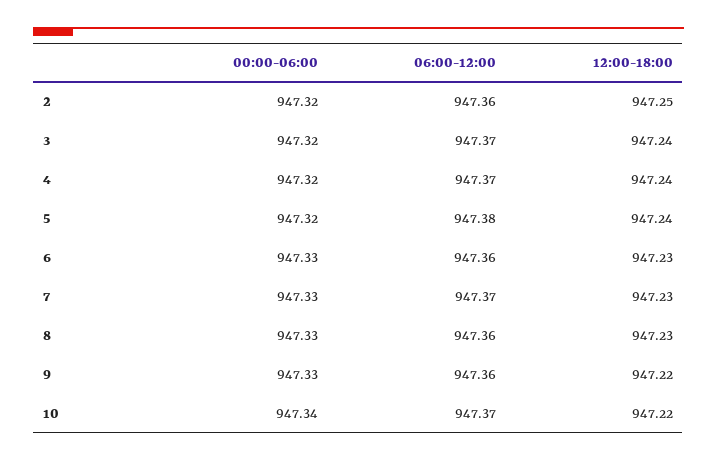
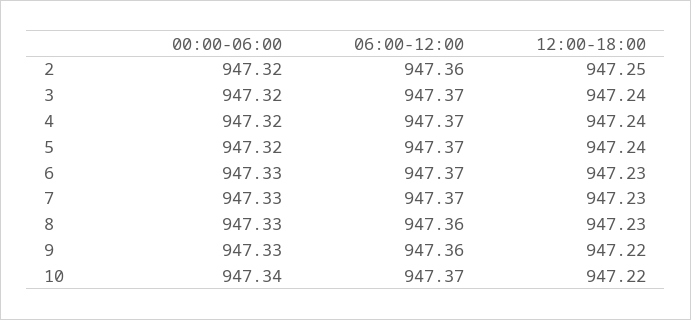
  {
    "00:00-06:00": {
      "2": 947.32,
      "3": 947.32,
      "4": 947.32,
      "5": 947.32,
      "6": 947.33,
      "7": 947.33,
      "8": 947.33,
      "9": 947.33,
      "10": 947.34
    },
    "06:00-12:00": {
      "2": 947.36,
      "3": 947.37,
      "4": 947.37,
-     "5": 947.38,
+     "5": 947.37,
-     "6": 947.36,
+     "6": 947.37,
      "7": 947.37,
      "8": 947.36,
      "9": 947.36,
      "10": 947.37
    },
    "12:00-18:00": {
      "2": 947.25,
      "3": 947.24,
      "4": 947.24,
      "5": 947.24,
      "6": 947.23,
      "7": 947.23,
      "8": 947.23,
      "9": 947.22,
      "10": 947.22
    }
  }

